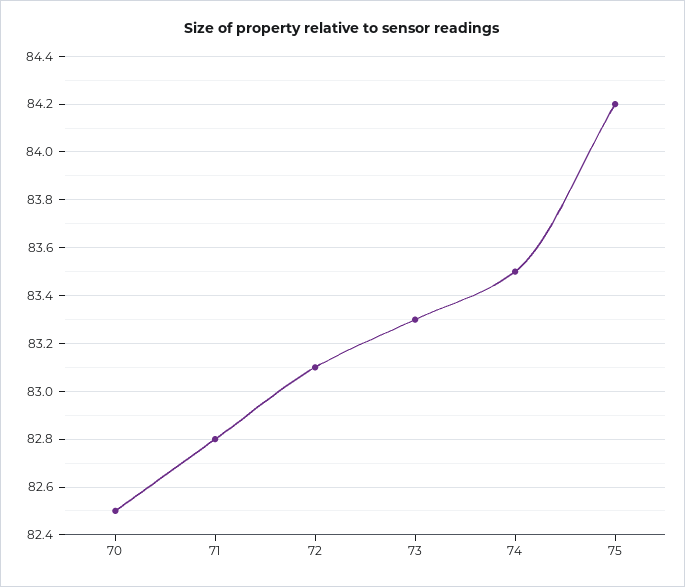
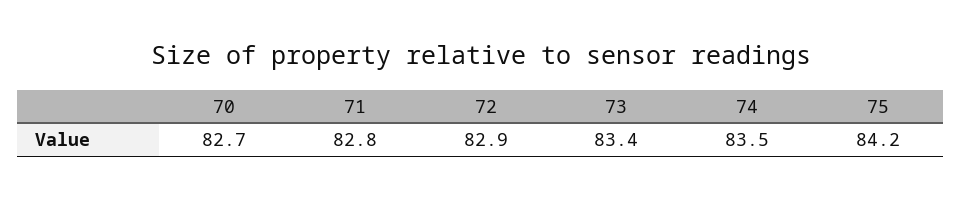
  {
-   "70": 82.5,
+   "70": 82.7,
    "71": 82.8,
-   "72": 83.1,
+   "72": 82.9,
-   "73": 83.3,
+   "73": 83.4,
    "74": 83.5,
    "75": 84.2
  }

